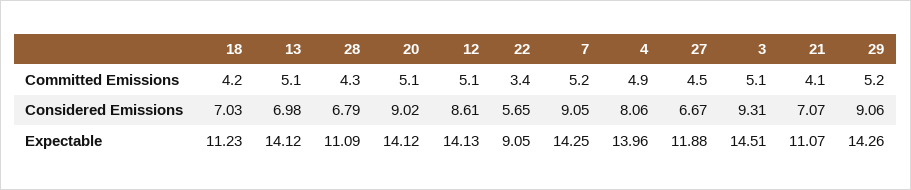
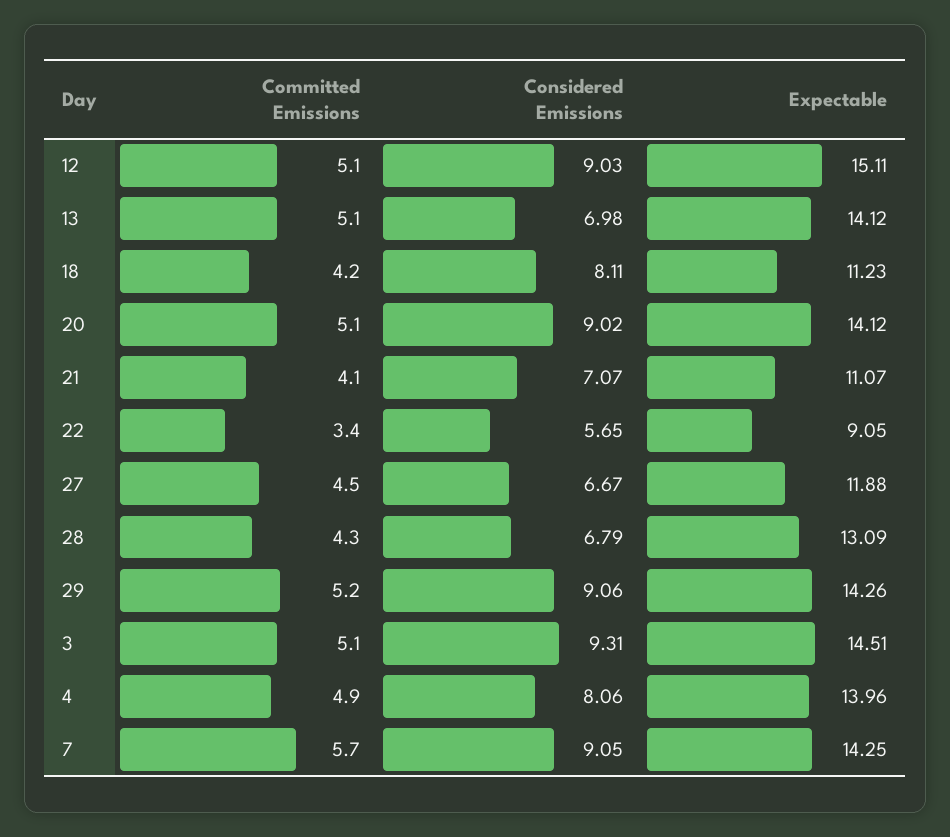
  {
    "18": {
      "Committed Emissions": 4.2,
-     "Considered Emissions": 7.03,
+     "Considered Emissions": 8.11,
      "Expectable": 11.23
    },
    "13": {
      "Committed Emissions": 5.1,
      "Considered Emissions": 6.98,
      "Expectable": 14.12
    },
    "28": {
      "Committed Emissions": 4.3,
      "Considered Emissions": 6.79,
-     "Expectable": 11.09
+     "Expectable": 13.09
    },
    "20": {
      "Committed Emissions": 5.1,
      "Considered Emissions": 9.02,
      "Expectable": 14.12
    },
    "12": {
      "Committed Emissions": 5.1,
-     "Considered Emissions": 8.61,
+     "Considered Emissions": 9.03,
-     "Expectable": 14.13
+     "Expectable": 15.11
    },
    "22": {
      "Committed Emissions": 3.4,
      "Considered Emissions": 5.65,
      "Expectable": 9.05
    },
    "7": {
-     "Committed Emissions": 5.2,
+     "Committed Emissions": 5.7,
      "Considered Emissions": 9.05,
      "Expectable": 14.25
    },
    "4": {
      "Committed Emissions": 4.9,
      "Considered Emissions": 8.06,
      "Expectable": 13.96
    },
    "27": {
      "Committed Emissions": 4.5,
      "Considered Emissions": 6.67,
      "Expectable": 11.88
    },
    "3": {
      "Committed Emissions": 5.1,
      "Considered Emissions": 9.31,
      "Expectable": 14.51
    },
    "21": {
      "Committed Emissions": 4.1,
      "Considered Emissions": 7.07,
      "Expectable": 11.07
    },
    "29": {
      "Committed Emissions": 5.2,
      "Considered Emissions": 9.06,
      "Expectable": 14.26
    }
  }

